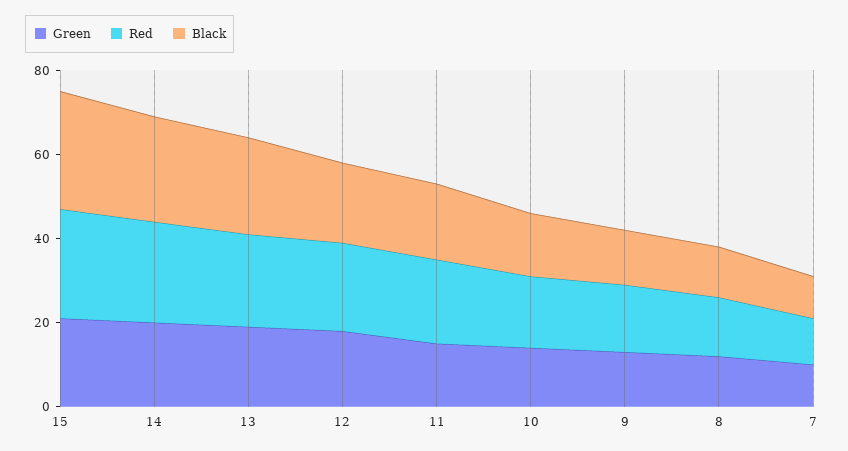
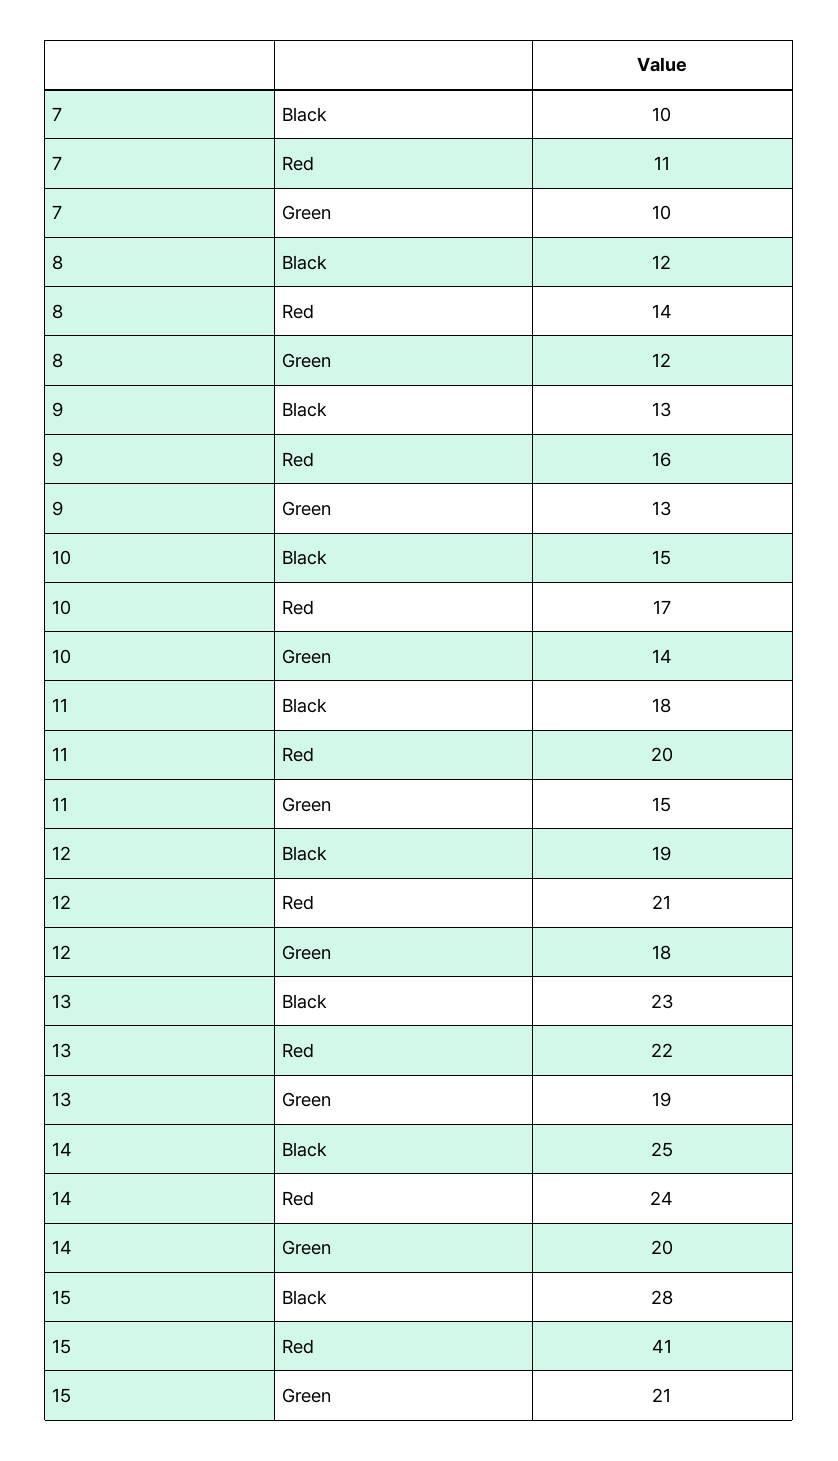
  {
    "Green": {
      "15": 21,
      "14": 20,
      "13": 19,
      "12": 18,
      "11": 15,
      "10": 14,
      "9": 13,
      "8": 12,
      "7": 10
    },
    "Red": {
-     "15": 25,
+     "15": 41,
      "14": 24,
      "13": 22,
      "12": 21,
      "11": 20,
      "10": 17,
      "9": 16,
      "8": 14,
      "7": 11
    },
    "Black": {
      "15": 28,
      "14": 25,
      "13": 23,
      "12": 19,
      "11": 18,
      "10": 15,
      "9": 13,
      "8": 12,
      "7": 10
    }
  }

